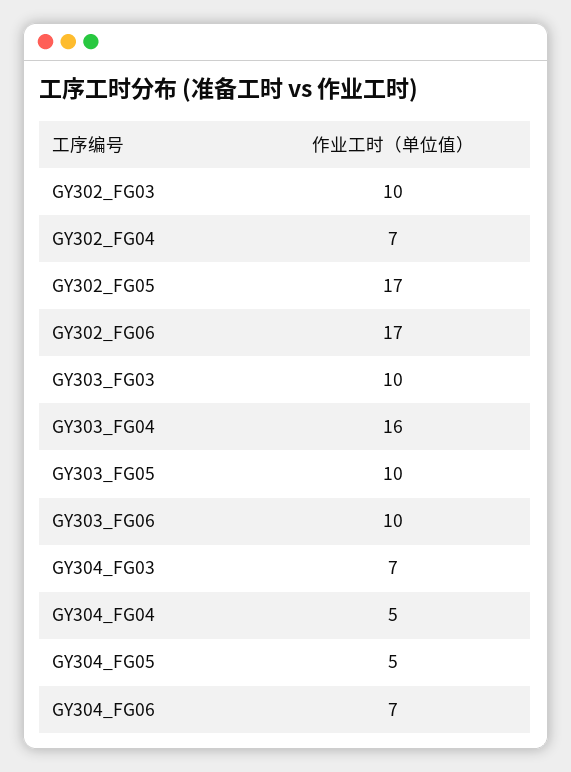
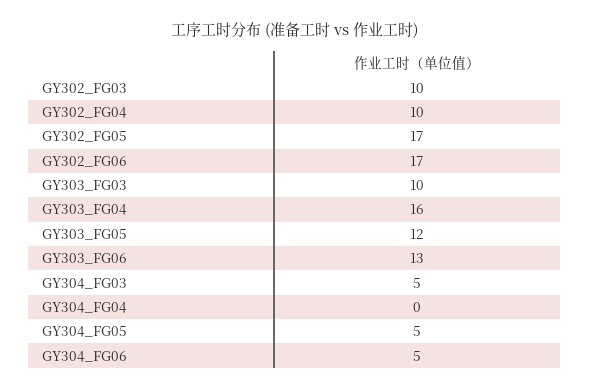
  {
    "GY302_FG03": 10,
-   "GY302_FG04": 7,
+   "GY302_FG04": 10,
    "GY302_FG05": 17,
    "GY302_FG06": 17,
    "GY303_FG03": 10,
    "GY303_FG04": 16,
-   "GY303_FG05": 10,
+   "GY303_FG05": 12,
-   "GY303_FG06": 10,
+   "GY303_FG06": 13,
-   "GY304_FG03": 7,
+   "GY304_FG03": 5,
-   "GY304_FG04": 5,
+   "GY304_FG04": 0,
    "GY304_FG05": 5,
-   "GY304_FG06": 7
+   "GY304_FG06": 5
  }

